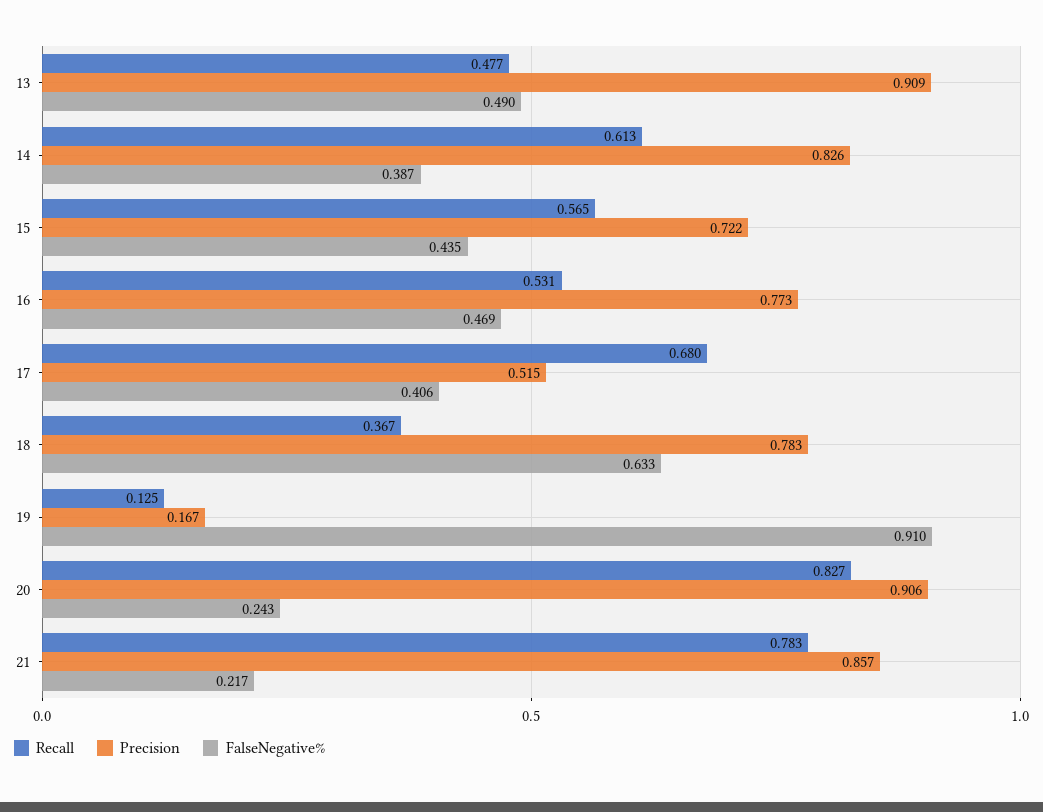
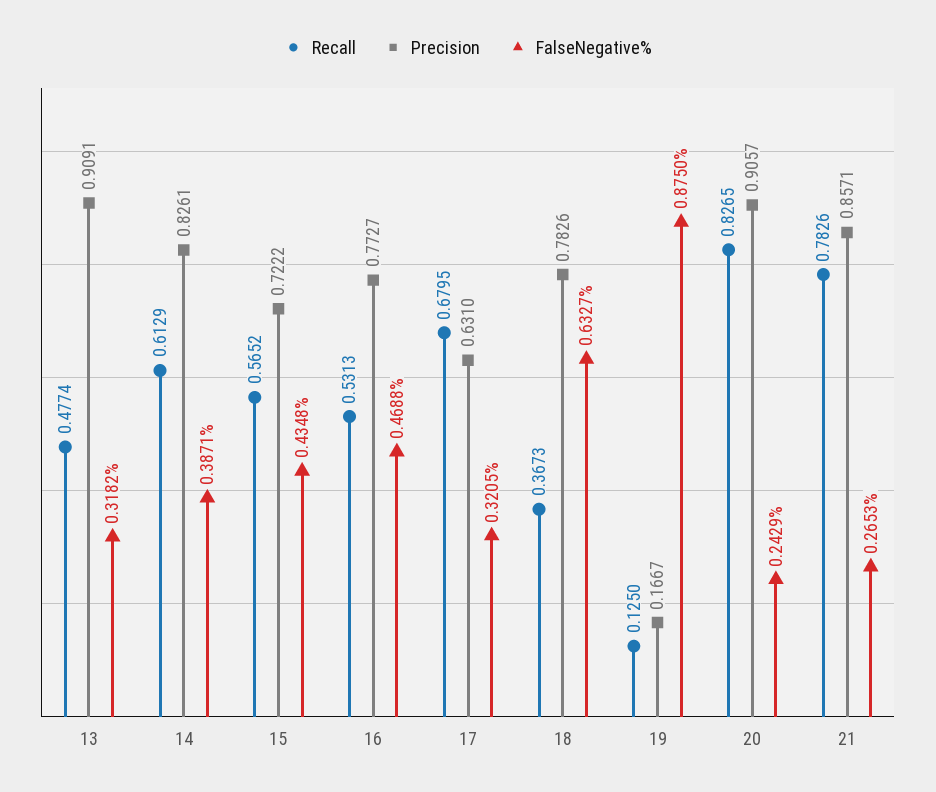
  {
    "Recall": {
      "13": 0.4774,
      "14": 0.6129,
      "15": 0.5652,
      "16": 0.5313,
      "17": 0.6795,
      "18": 0.3673,
      "19": 0.125,
      "20": 0.8265,
      "21": 0.7826
    },
    "Precision": {
      "13": 0.9091,
      "14": 0.8261,
      "15": 0.7222,
      "16": 0.7727,
-     "17": 0.515,
+     "17": 0.631,
      "18": 0.7826,
      "19": 0.1667,
      "20": 0.9057,
      "21": 0.8571
    },
    "FalseNegative%": {
-     "13": 0.49,
+     "13": 0.3182,
      "14": 0.3871,
      "15": 0.4348,
      "16": 0.4688,
-     "17": 0.406,
+     "17": 0.3205,
      "18": 0.6327,
-     "19": 0.91,
+     "19": 0.875,
      "20": 0.2429,
-     "21": 0.217
+     "21": 0.2653
    }
  }

